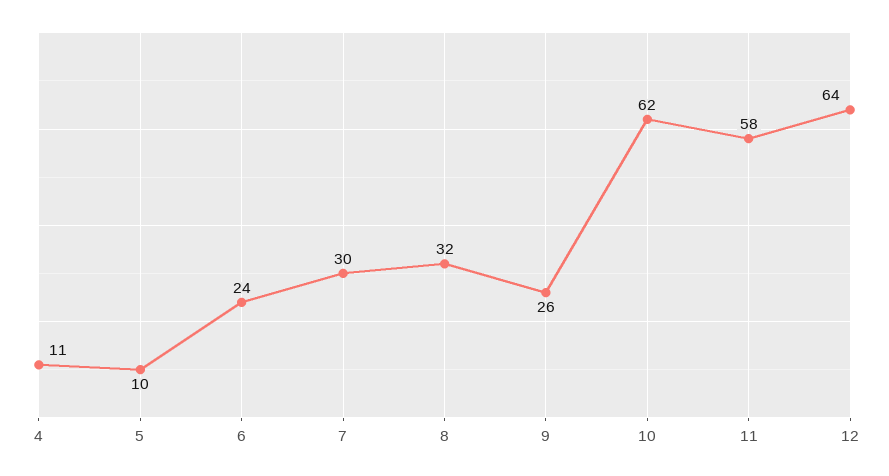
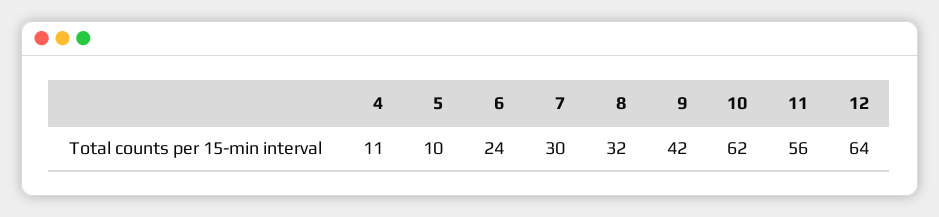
  {
    "4": 11,
    "5": 10,
    "6": 24,
    "7": 30,
    "8": 32,
-   "9": 26,
+   "9": 42,
    "10": 62,
-   "11": 58,
+   "11": 56,
    "12": 64
  }

